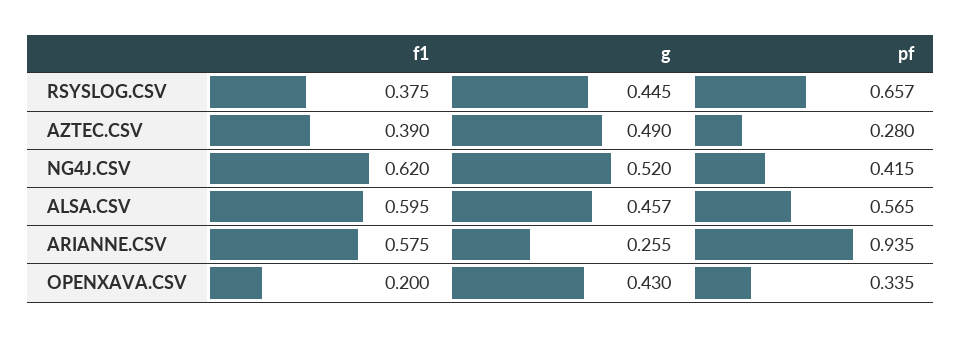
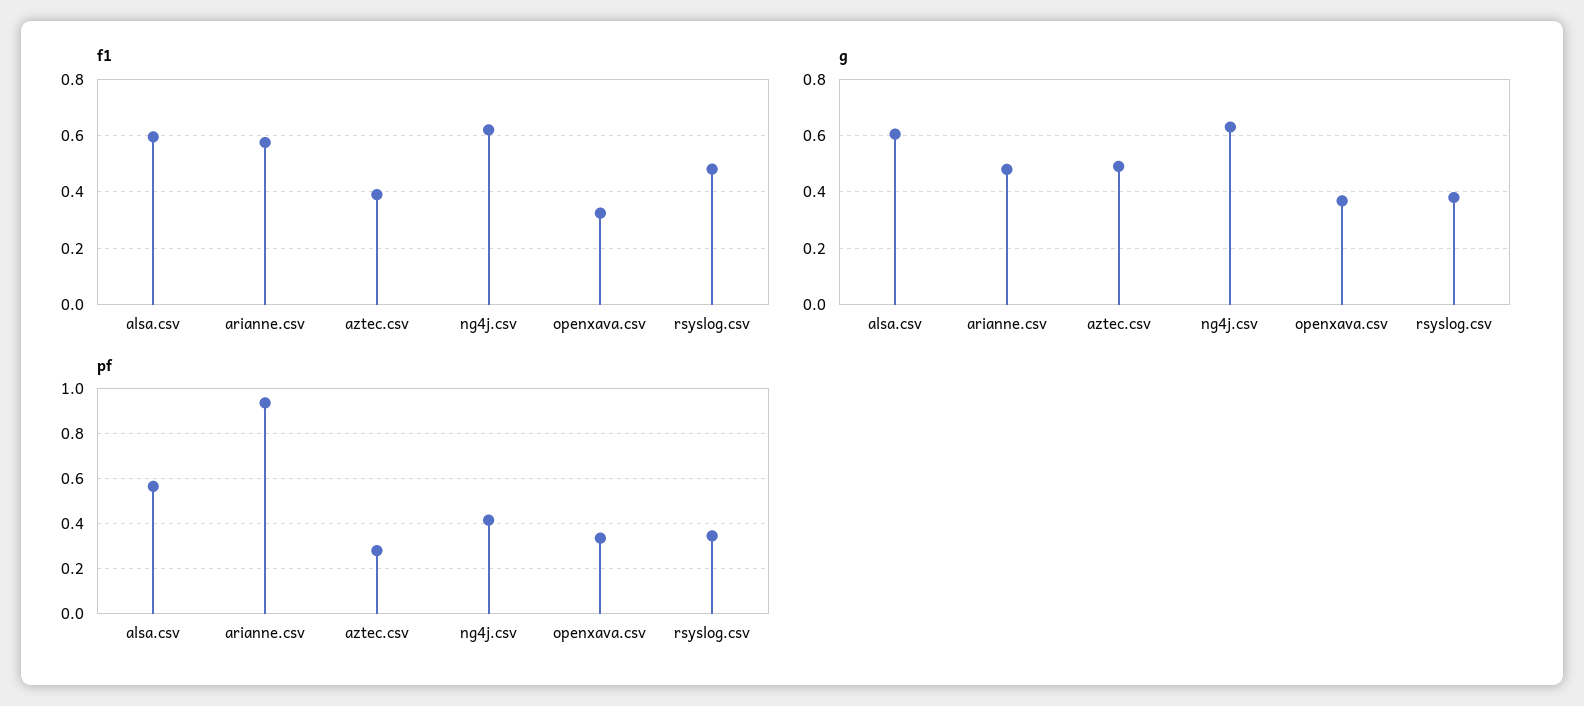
  {
    "f1": {
-     "RSYSLOG.CSV": 0.375,
+     "RSYSLOG.CSV": 0.475,
      "AZTEC.CSV": 0.39,
      "NG4J.CSV": 0.62,
      "ALSA.CSV": 0.595,
      "ARIANNE.CSV": 0.575,
-     "OPENXAVA.CSV": 0.2
+     "OPENXAVA.CSV": 0.325
    },
    "g": {
-     "RSYSLOG.CSV": 0.445,
+     "RSYSLOG.CSV": 0.375,
      "AZTEC.CSV": 0.49,
-     "NG4J.CSV": 0.52,
+     "NG4J.CSV": 0.625,
-     "ALSA.CSV": 0.457,
+     "ALSA.CSV": 0.6,
-     "ARIANNE.CSV": 0.255,
+     "ARIANNE.CSV": 0.475,
-     "OPENXAVA.CSV": 0.43
+     "OPENXAVA.CSV": 0.375
    },
    "pf": {
-     "RSYSLOG.CSV": 0.657,
+     "RSYSLOG.CSV": 0.35,
      "AZTEC.CSV": 0.28,
      "NG4J.CSV": 0.415,
      "ALSA.CSV": 0.565,
      "ARIANNE.CSV": 0.935,
      "OPENXAVA.CSV": 0.335
    }
  }

